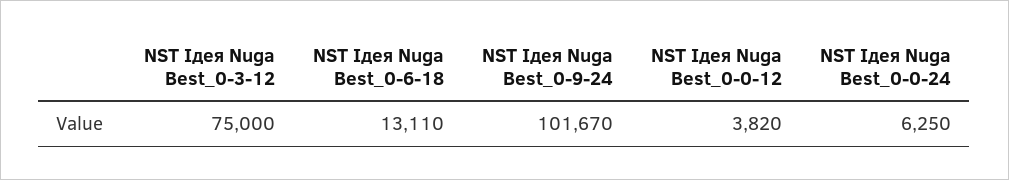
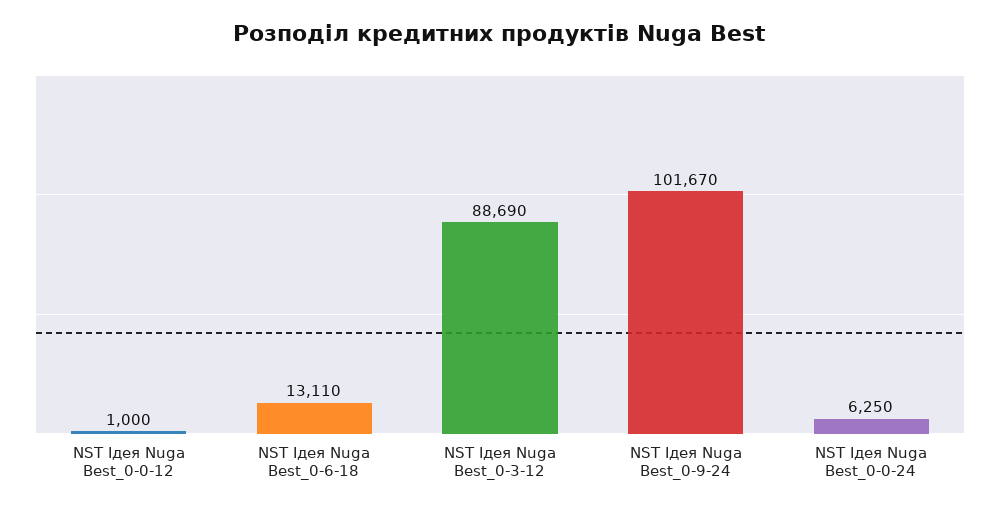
  {
-   "NST Ідея Nuga Best_0-3-12": 75000,
+   "NST Ідея Nuga Best_0-3-12": 88690,
    "NST Ідея Nuga Best_0-6-18": 13110,
    "NST Ідея Nuga Best_0-9-24": 101670,
-   "NST Ідея Nuga Best_0-0-12": 3820,
+   "NST Ідея Nuga Best_0-0-12": 1000,
    "NST Ідея Nuga Best_0-0-24": 6250
  }

